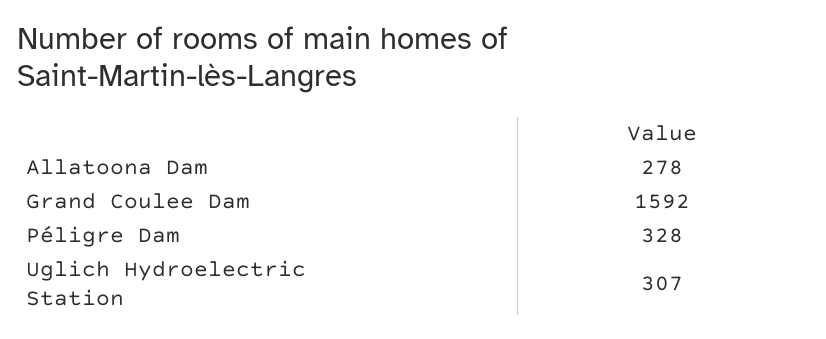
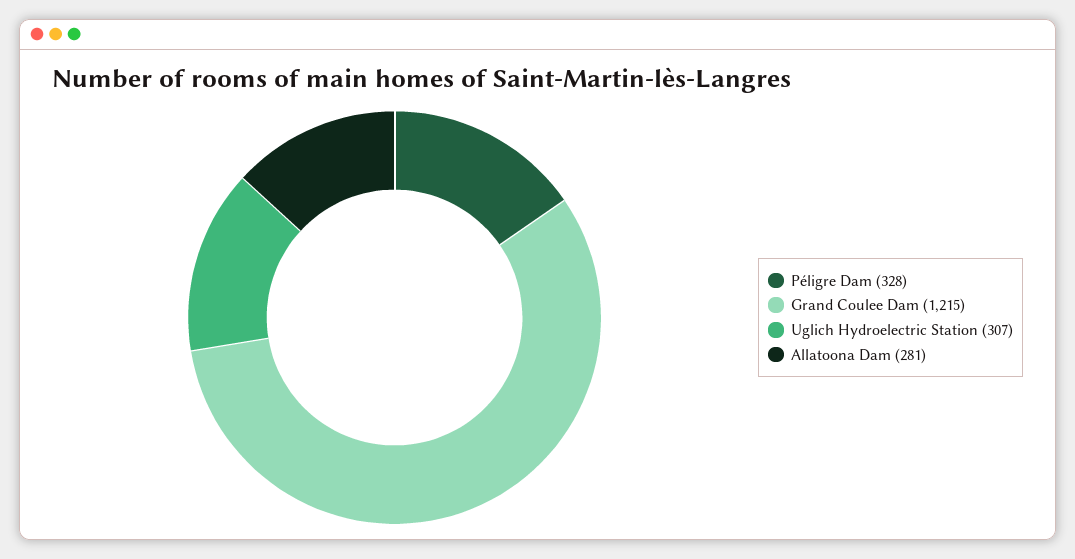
  {
-   "Allatoona Dam": 278,
+   "Allatoona Dam": 281,
-   "Grand Coulee Dam": 1592,
+   "Grand Coulee Dam": 1215,
    "Péligre Dam": 328,
    "Uglich Hydroelectric Station": 307
  }

